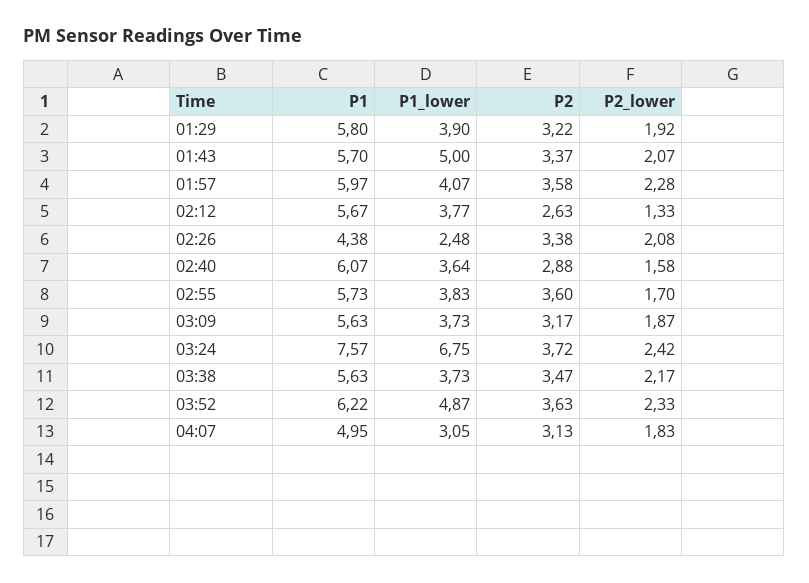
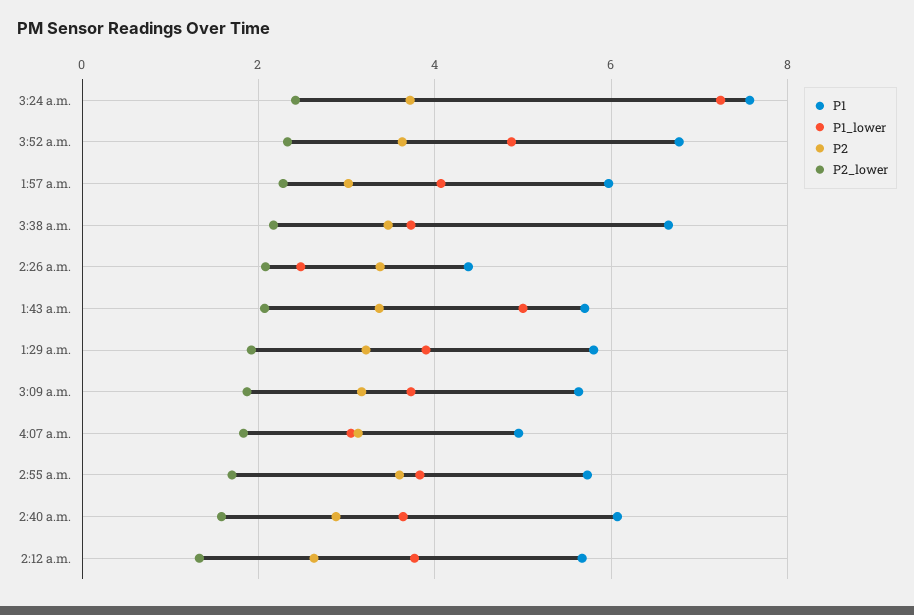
  {
    "P1": {
      "01:29": 5.8,
      "01:43": 5.7,
      "01:57": 5.97,
      "02:12": 5.67,
      "02:26": 4.38,
      "02:40": 6.07,
      "02:55": 5.73,
      "03:09": 5.63,
      "03:24": 7.57,
-     "03:38": 5.63,
+     "03:38": 6.6,
-     "03:52": 6.22,
+     "03:52": 6.8,
      "04:07": 4.95
    },
    "P1_lower": {
      "01:29": 3.9,
      "01:43": 5,
      "01:57": 4.07,
      "02:12": 3.77,
      "02:26": 2.48,
      "02:40": 3.64,
      "02:55": 3.83,
      "03:09": 3.73,
-     "03:24": 6.75,
+     "03:24": 7.2,
      "03:38": 3.73,
      "03:52": 4.87,
      "04:07": 3.05
    },
    "P2": {
      "01:29": 3.22,
      "01:43": 3.37,
-     "01:57": 3.58,
+     "01:57": 3,
      "02:12": 2.63,
      "02:26": 3.38,
      "02:40": 2.88,
      "02:55": 3.6,
      "03:09": 3.17,
      "03:24": 3.72,
      "03:38": 3.47,
      "03:52": 3.63,
      "04:07": 3.13
    },
    "P2_lower": {
      "01:29": 1.92,
      "01:43": 2.07,
      "01:57": 2.28,
      "02:12": 1.33,
      "02:26": 2.08,
      "02:40": 1.58,
      "02:55": 1.7,
      "03:09": 1.87,
      "03:24": 2.42,
      "03:38": 2.17,
      "03:52": 2.33,
      "04:07": 1.83
    }
  }

